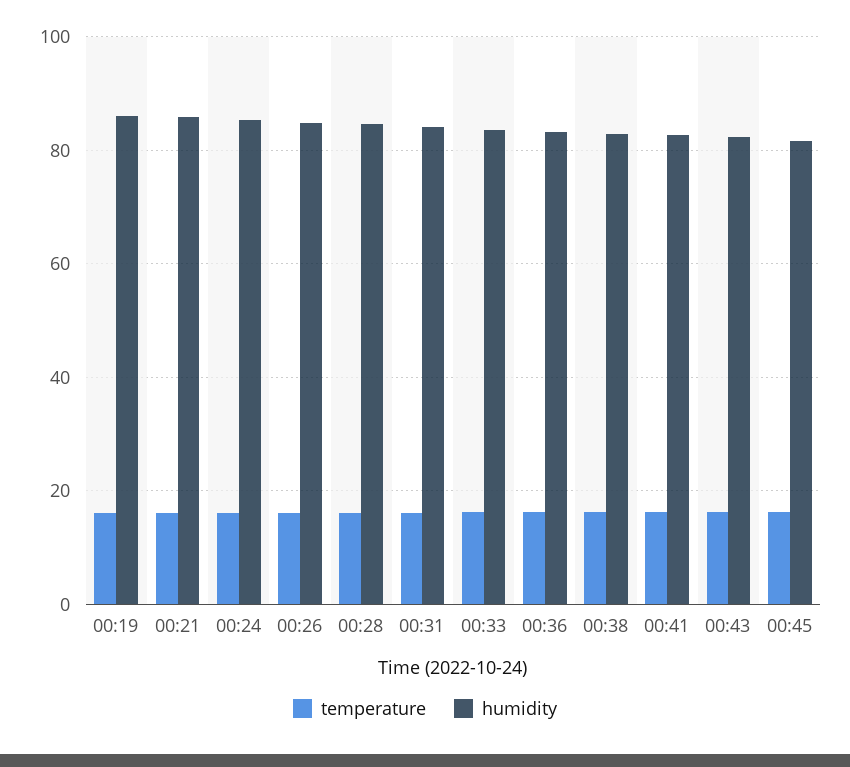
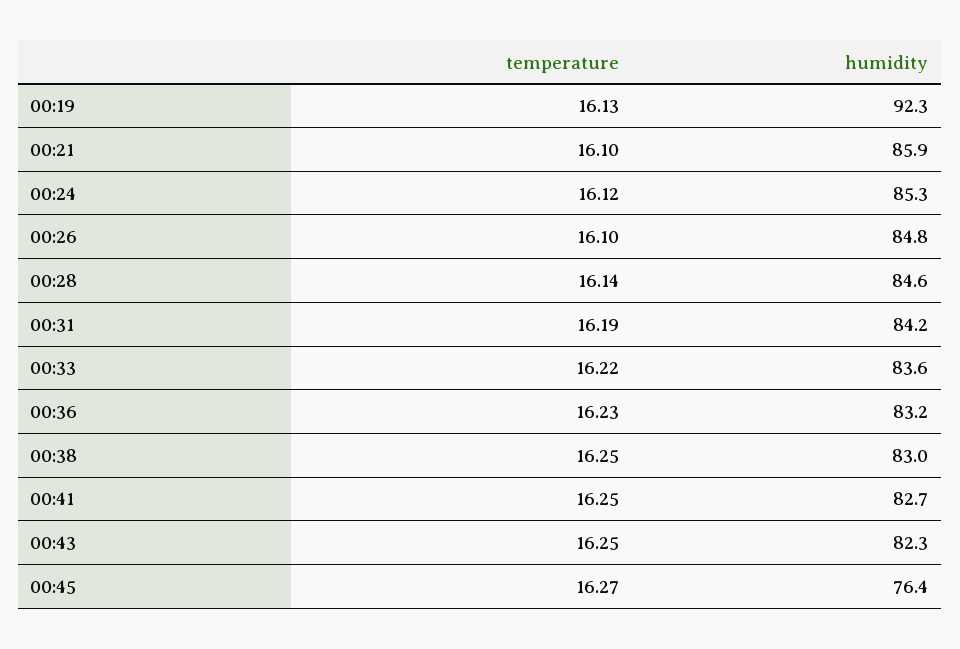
  {
    "temperature": {
      "00:19": 16.13,
      "00:21": 16.1,
      "00:24": 16.12,
      "00:26": 16.1,
      "00:28": 16.14,
      "00:31": 16.19,
      "00:33": 16.22,
      "00:36": 16.23,
      "00:38": 16.25,
      "00:41": 16.25,
      "00:43": 16.25,
      "00:45": 16.27
    },
    "humidity": {
-     "00:19": 86,
+     "00:19": 92.3,
      "00:21": 85.9,
      "00:24": 85.3,
      "00:26": 84.8,
      "00:28": 84.6,
      "00:31": 84.2,
      "00:33": 83.6,
      "00:36": 83.2,
      "00:38": 83,
      "00:41": 82.7,
      "00:43": 82.3,
-     "00:45": 82
+     "00:45": 76.4
    }
  }

